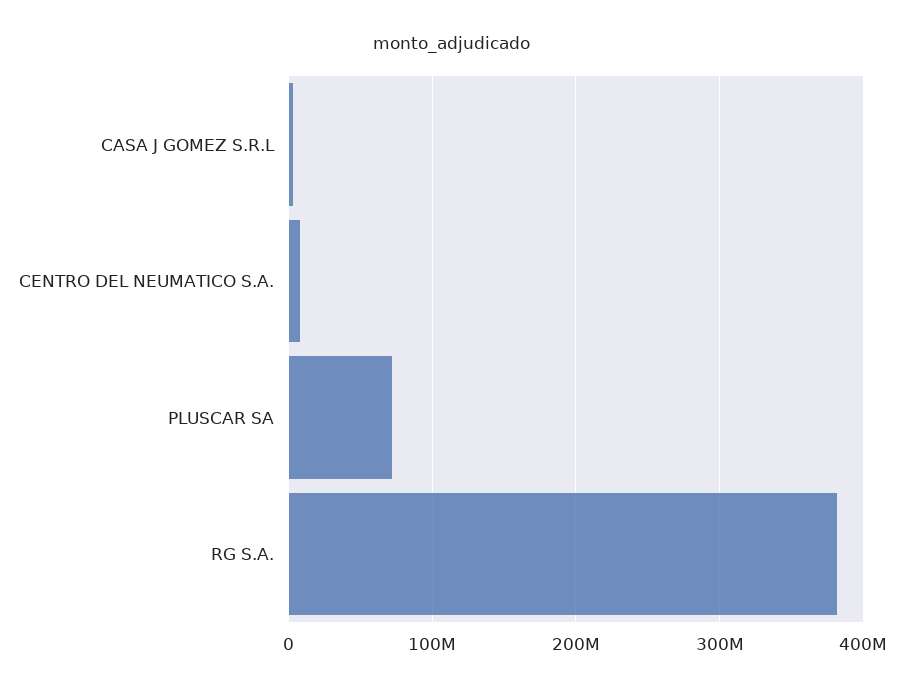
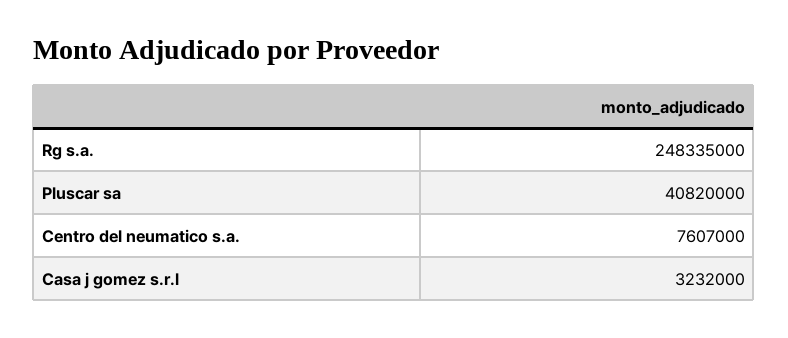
  {
    "CASA J GOMEZ S.R.L": 3232000,
    "CENTRO DEL NEUMATICO S.A.": 7607000,
-   "PLUSCAR SA": 70000000,
+   "PLUSCAR SA": 40820000,
-   "RG S.A.": 380000000
+   "RG S.A.": 248335000
  }

